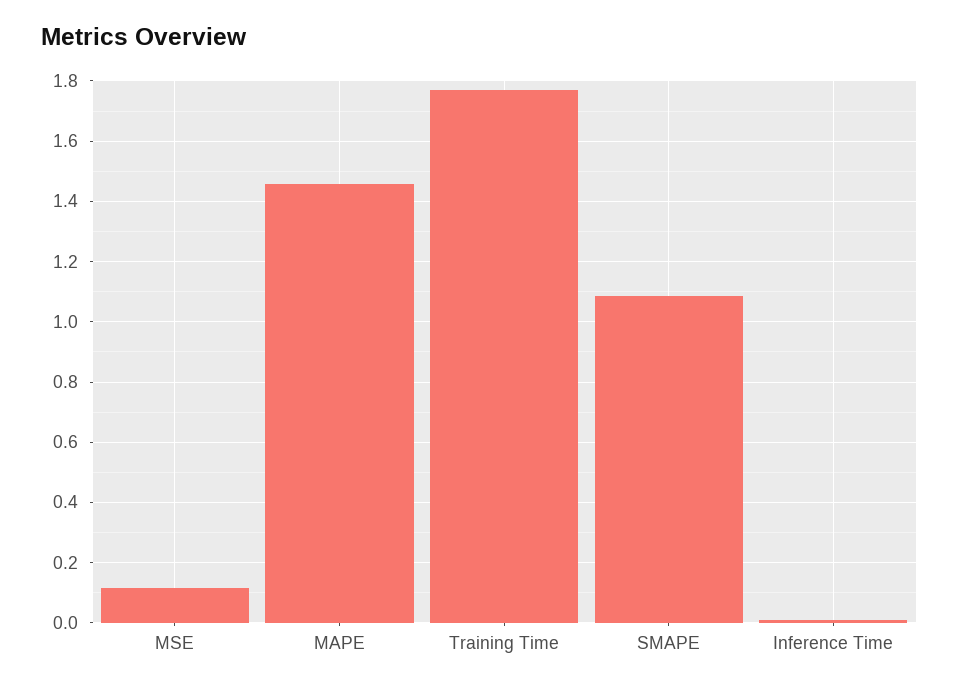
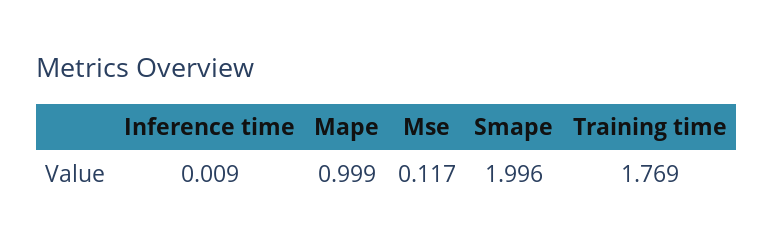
  {
    "MSE": 0.117,
-   "MAPE": 1.46,
+   "MAPE": 0.999,
    "Training Time": 1.769,
-   "SMAPE": 1.08,
+   "SMAPE": 1.996,
    "Inference Time": 0.009
  }

